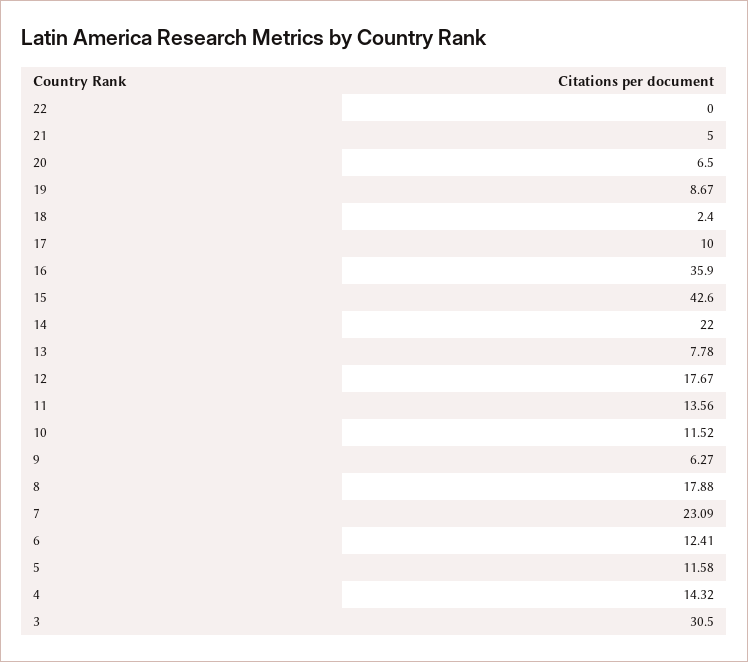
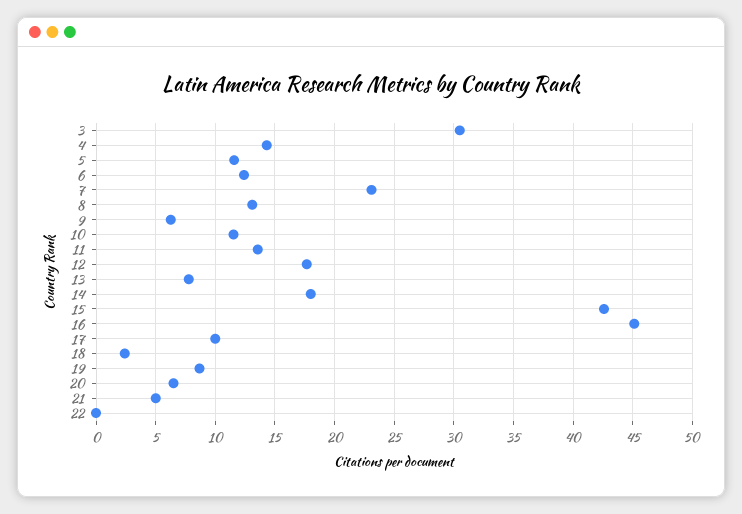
  {
    "22": 0,
    "21": 5,
    "20": 6.5,
    "19": 8.67,
    "18": 2.4,
    "17": 10,
-   "16": 35.9,
+   "16": 45,
    "15": 42.6,
-   "14": 22,
+   "14": 18,
    "13": 7.78,
    "12": 17.67,
    "11": 13.56,
    "10": 11.52,
    "9": 6.27,
-   "8": 17.88,
+   "8": 13,
    "7": 23.09,
    "6": 12.41,
    "5": 11.58,
    "4": 14.32,
    "3": 30.5
  }

